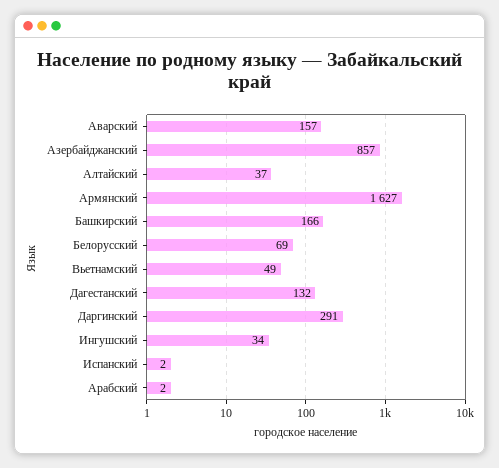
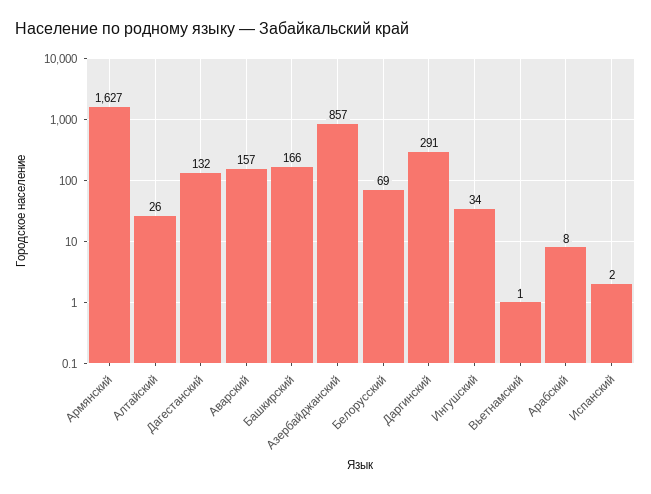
  {
    "Аварский": 157,
    "Азербайджанский": 857,
-   "Алтайский": 37,
+   "Алтайский": 26,
    "Армянский": 1627,
    "Башкирский": 166,
    "Белорусский": 69,
-   "Вьетнамский": 49,
+   "Вьетнамский": 1,
    "Дагестанский": 132,
    "Даргинский": 291,
    "Ингушский": 34,
    "Испанский": 2,
-   "Арабский": 2
+   "Арабский": 8
  }

